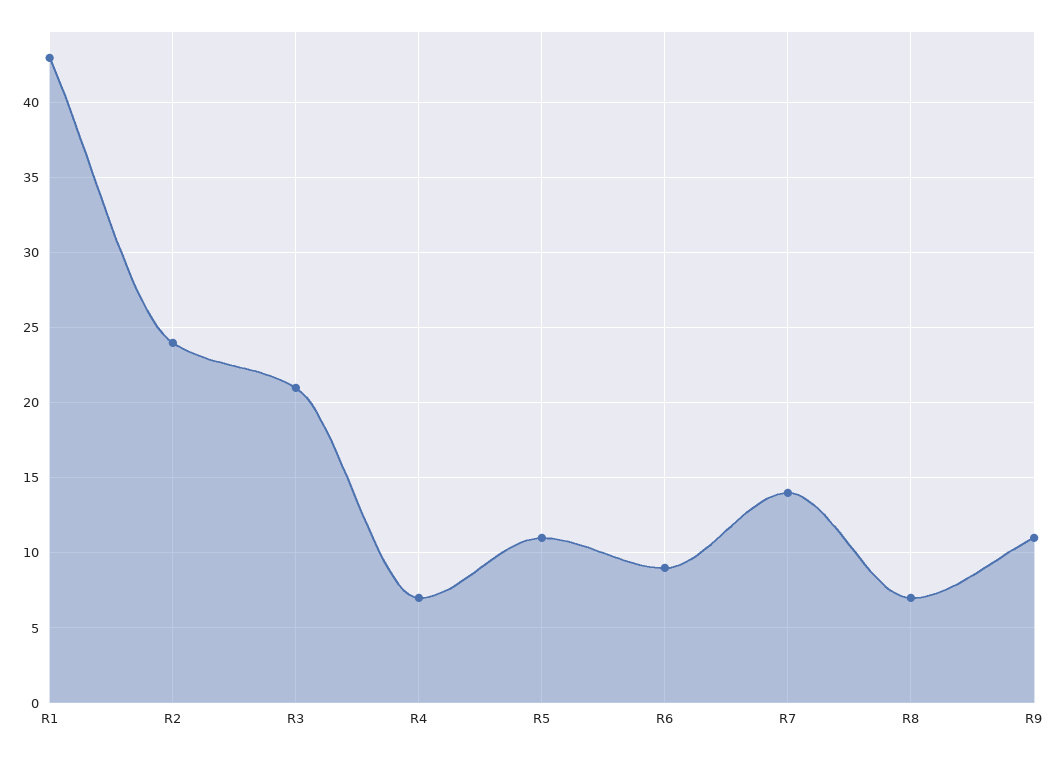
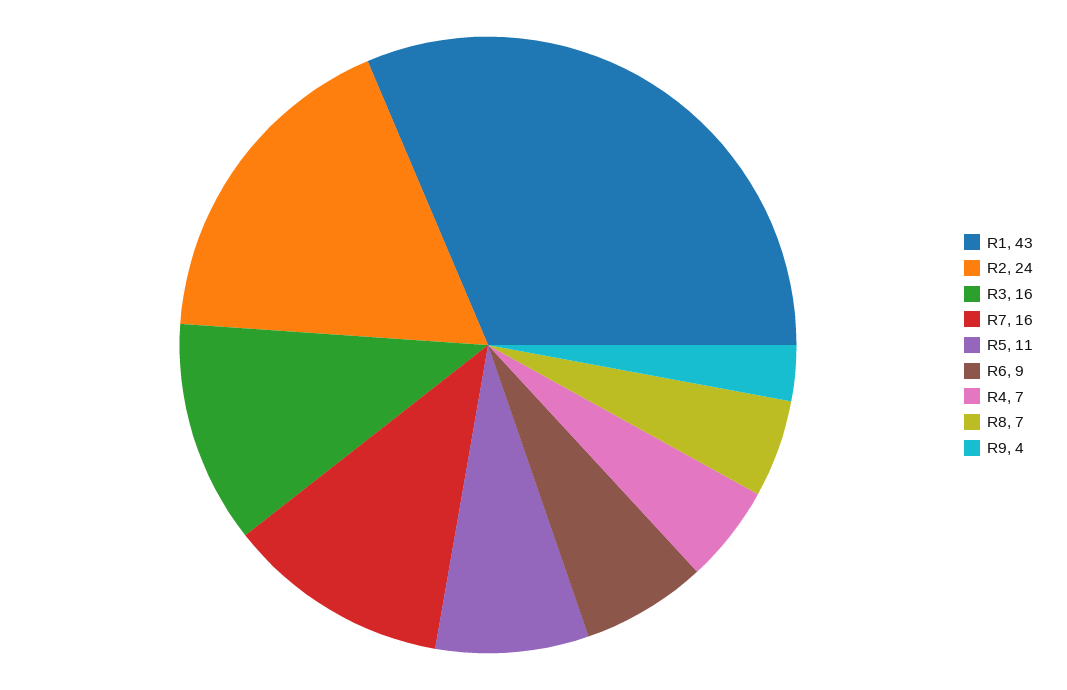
  {
    "R1": 43,
    "R2": 24,
-   "R3": 21,
+   "R3": 16,
    "R4": 7,
    "R5": 11,
    "R6": 9,
-   "R7": 14,
+   "R7": 16,
    "R8": 7,
-   "R9": 11
+   "R9": 4
  }

